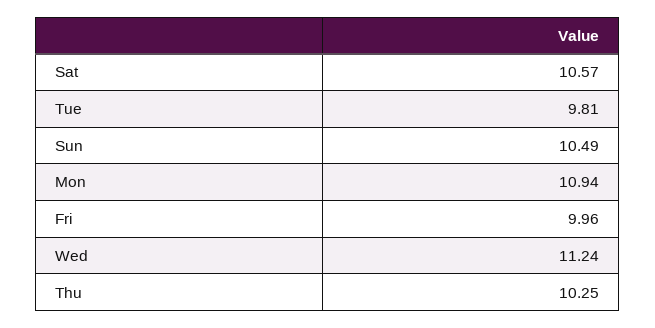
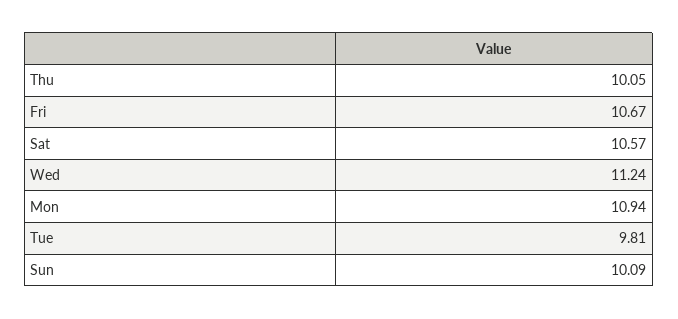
  {
    "Sat": 10.57,
    "Tue": 9.81,
-   "Sun": 10.49,
+   "Sun": 10.09,
    "Mon": 10.94,
-   "Fri": 9.96,
+   "Fri": 10.67,
    "Wed": 11.24,
-   "Thu": 10.25
+   "Thu": 10.05
  }

